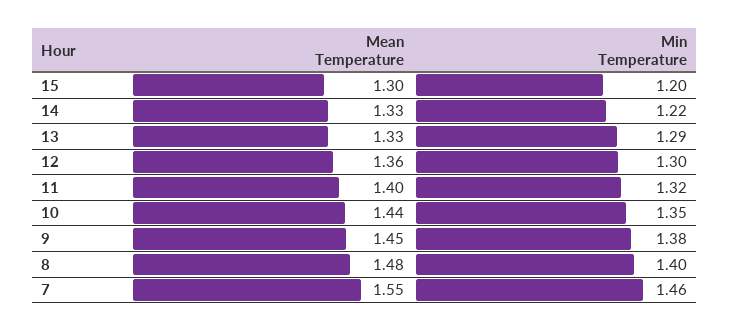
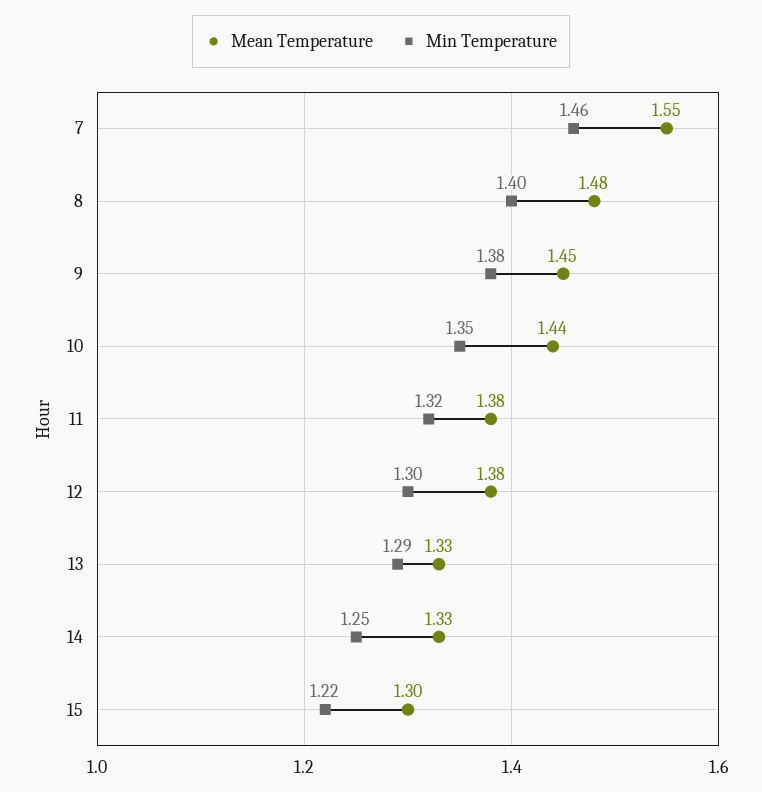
  {
    "Mean Temperature": {
      "15": 1.3,
      "14": 1.33,
      "13": 1.33,
-     "12": 1.36,
+     "12": 1.38,
-     "11": 1.4,
+     "11": 1.38,
      "10": 1.44,
      "9": 1.45,
      "8": 1.48,
      "7": 1.55
    },
    "Min Temperature": {
-     "15": 1.2,
+     "15": 1.22,
-     "14": 1.22,
+     "14": 1.25,
      "13": 1.29,
      "12": 1.3,
      "11": 1.32,
      "10": 1.35,
      "9": 1.38,
      "8": 1.4,
      "7": 1.46
    }
  }

